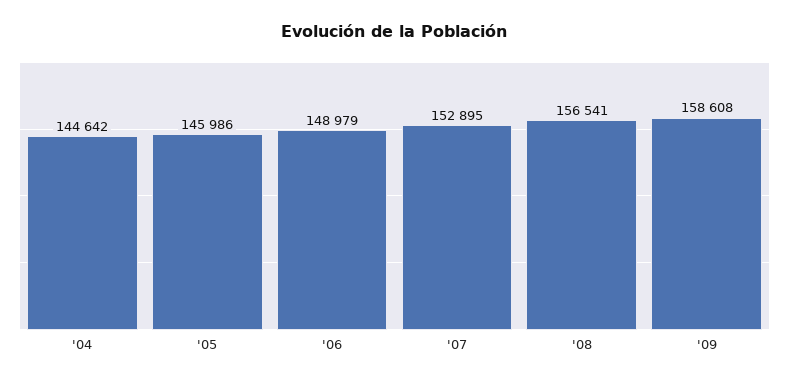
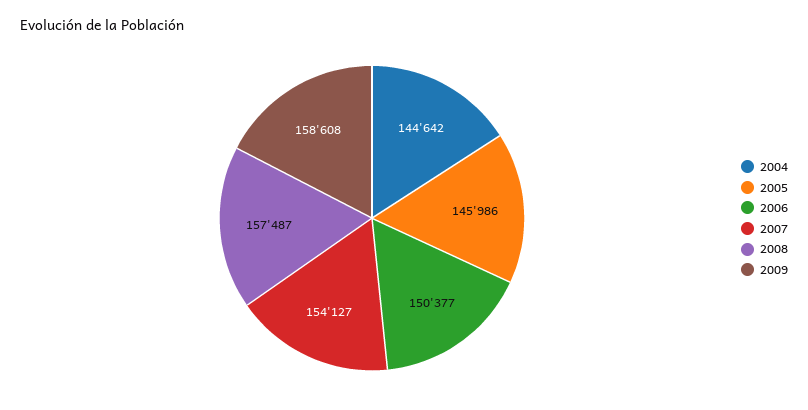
  {
    "'04": 144642,
    "'05": 145986,
-   "'06": 148979,
+   "'06": 150377,
-   "'07": 152895,
+   "'07": 154127,
-   "'08": 156541,
+   "'08": 157487,
    "'09": 158608
  }

